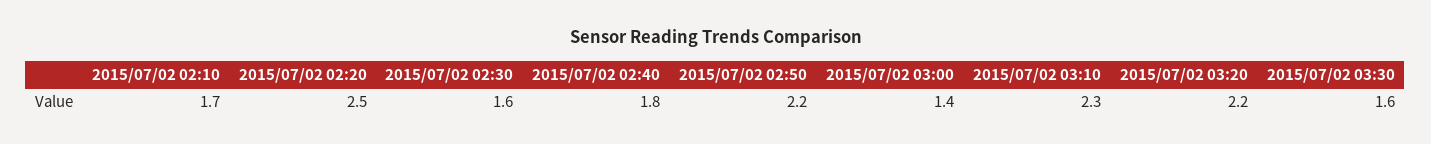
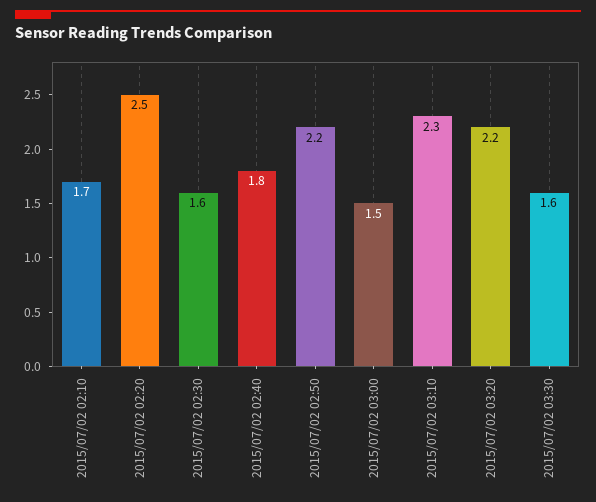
  {
    "2015/07/02 02:10": 1.7,
    "2015/07/02 02:20": 2.5,
    "2015/07/02 02:30": 1.6,
    "2015/07/02 02:40": 1.8,
    "2015/07/02 02:50": 2.2,
-   "2015/07/02 03:00": 1.4,
+   "2015/07/02 03:00": 1.5,
    "2015/07/02 03:10": 2.3,
    "2015/07/02 03:20": 2.2,
    "2015/07/02 03:30": 1.6
  }

